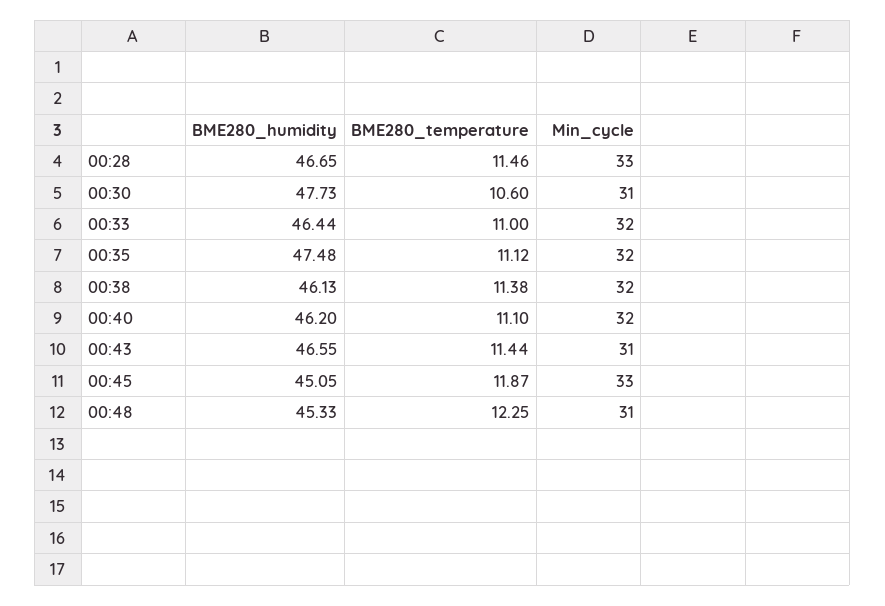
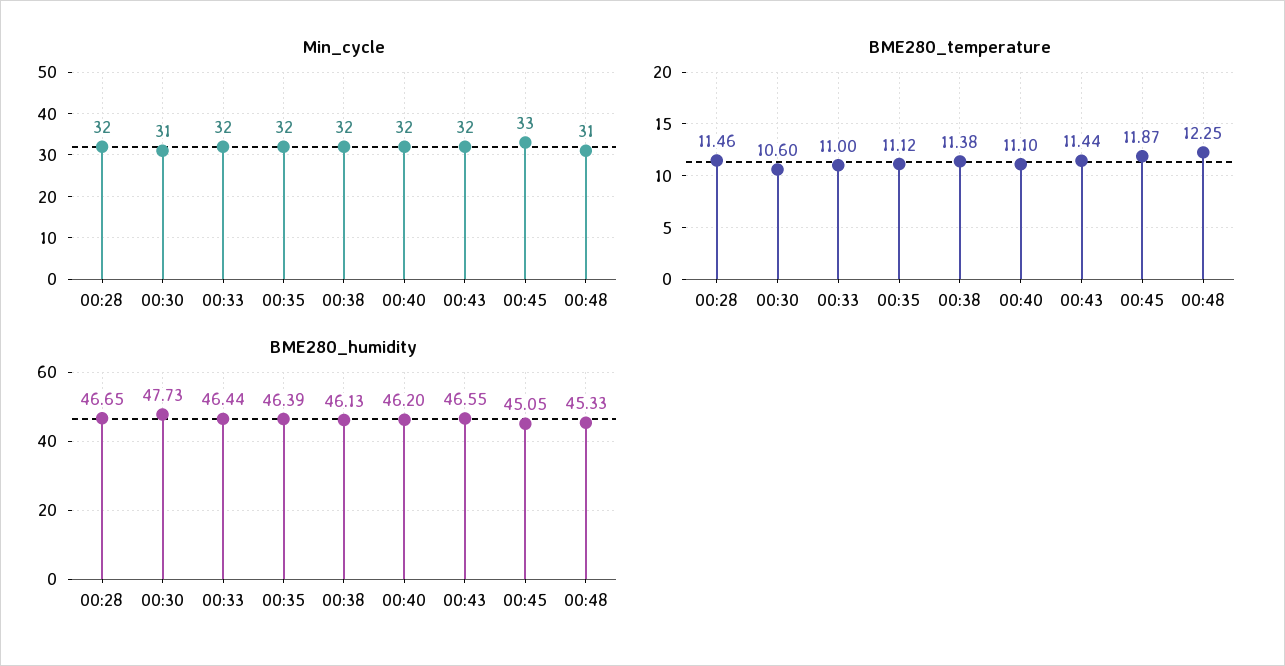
  {
    "BME280_humidity": {
      "00:28": 46.65,
      "00:30": 47.73,
      "00:33": 46.44,
-     "00:35": 47.48,
+     "00:35": 46.39,
      "00:38": 46.13,
      "00:40": 46.2,
      "00:43": 46.55,
      "00:45": 45.05,
      "00:48": 45.33
    },
    "BME280_temperature": {
      "00:28": 11.46,
      "00:30": 10.6,
      "00:33": 11,
      "00:35": 11.12,
      "00:38": 11.38,
      "00:40": 11.1,
      "00:43": 11.44,
      "00:45": 11.87,
      "00:48": 12.25
    },
    "Min_cycle": {
-     "00:28": 33,
+     "00:28": 32,
      "00:30": 31,
      "00:33": 32,
      "00:35": 32,
      "00:38": 32,
      "00:40": 32,
-     "00:43": 31,
+     "00:43": 32,
      "00:45": 33,
      "00:48": 31
    }
  }

